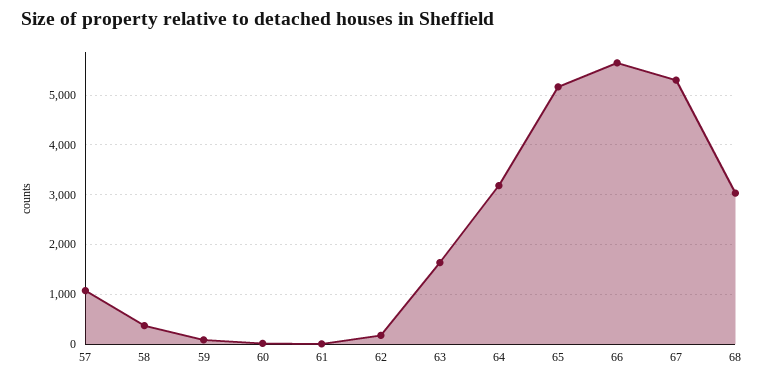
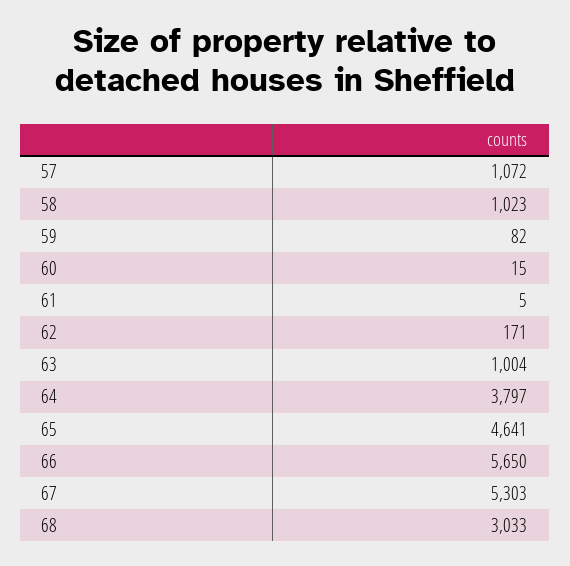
  {
    "57": 1072,
-   "58": 400,
+   "58": 1023,
    "59": 82,
    "60": 15,
    "61": 5,
    "62": 171,
-   "63": 1600,
+   "63": 1004,
-   "64": 3200,
+   "64": 3797,
-   "65": 5200,
+   "65": 4641,
    "66": 5650,
    "67": 5303,
    "68": 3033
  }

